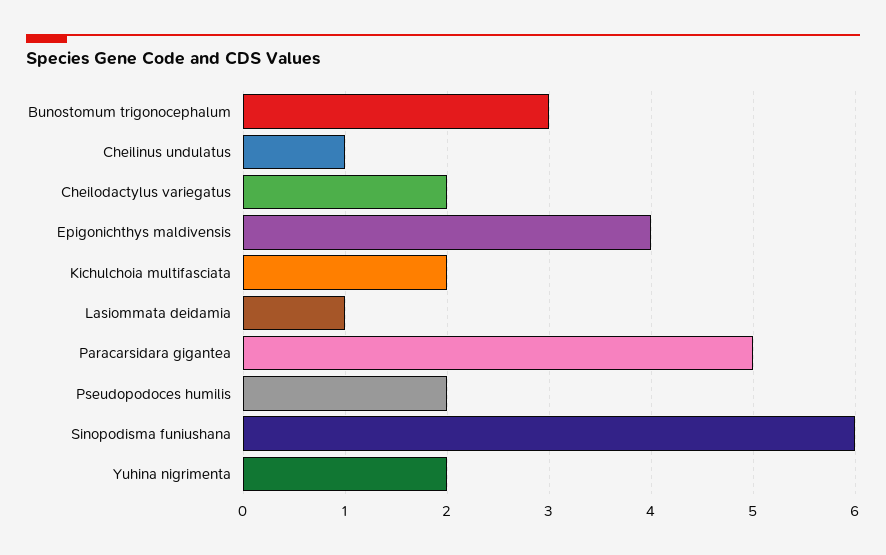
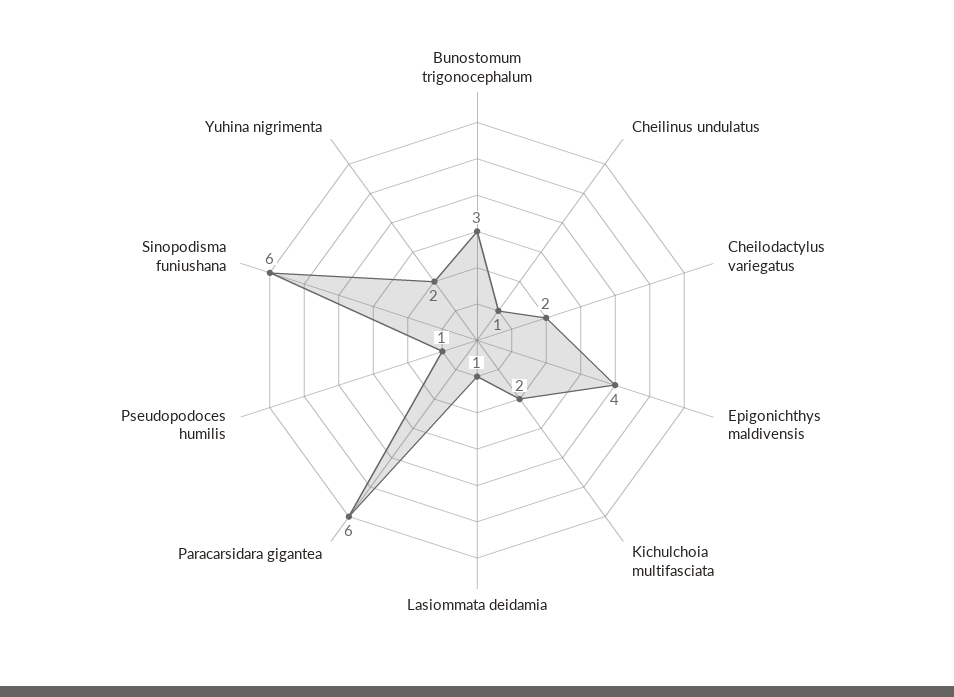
  {
    "Bunostomum trigonocephalum": 3,
    "Cheilinus undulatus": 1,
    "Cheilodactylus variegatus": 2,
    "Epigonichthys maldivensis": 4,
    "Kichulchoia multifasciata": 2,
    "Lasiommata deidamia": 1,
-   "Paracarsidara gigantea": 5,
+   "Paracarsidara gigantea": 6,
-   "Pseudopodoces humilis": 2,
+   "Pseudopodoces humilis": 1,
    "Sinopodisma funiushana": 6,
    "Yuhina nigrimenta": 2
  }

